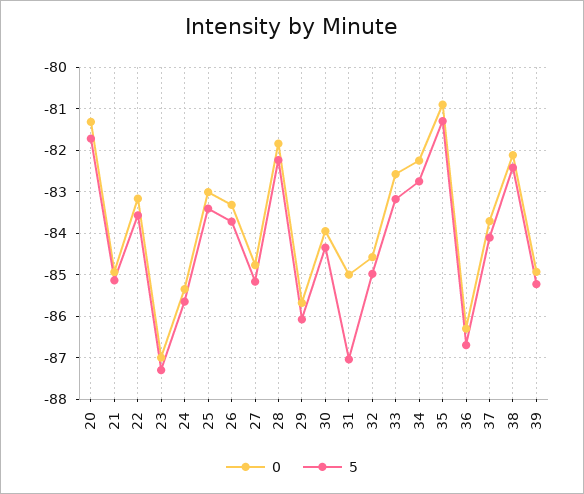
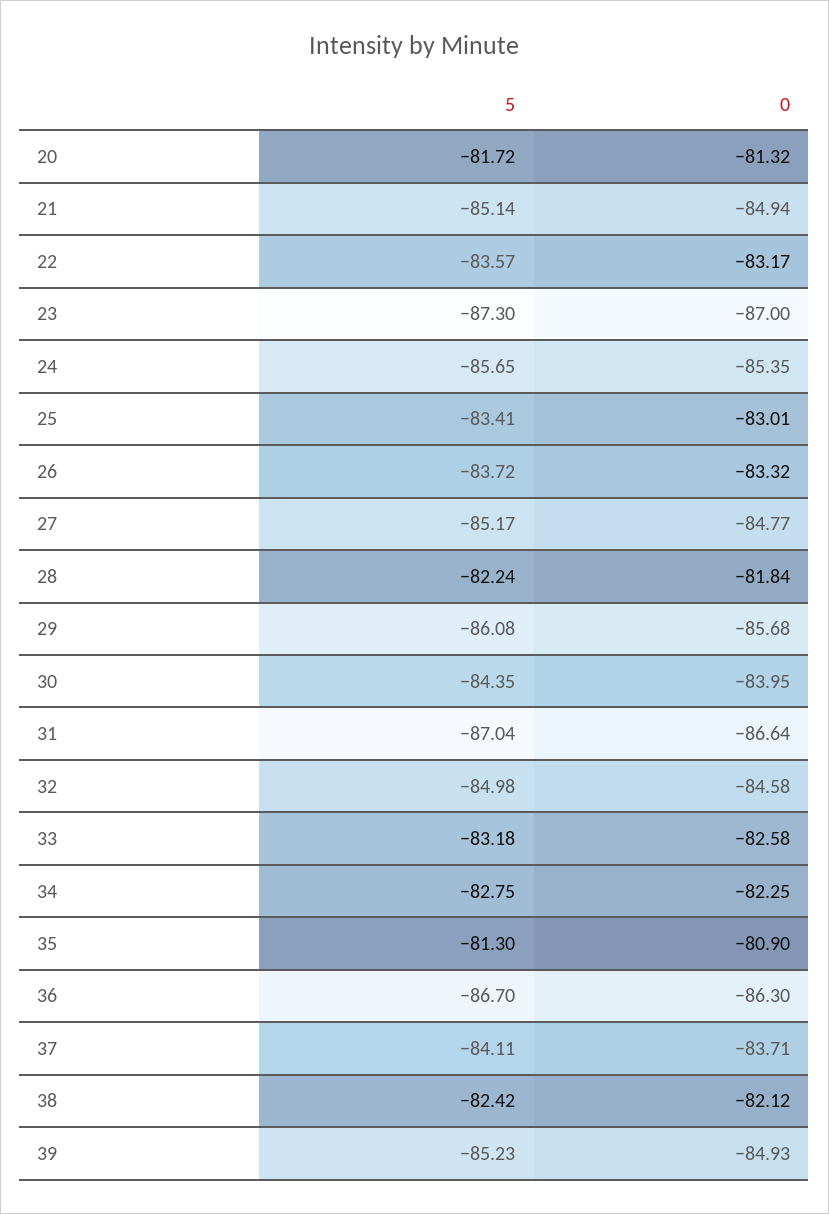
  {
    "0": {
      "20": -81.32,
      "21": -84.94,
      "22": -83.17,
      "23": -87,
      "24": -85.35,
      "25": -83.01,
      "26": -83.32,
      "27": -84.77,
      "28": -81.84,
      "29": -85.68,
      "30": -83.95,
-     "31": -85,
+     "31": -86.64,
      "32": -84.58,
      "33": -82.58,
      "34": -82.25,
      "35": -80.9,
      "36": -86.3,
      "37": -83.71,
      "38": -82.12,
      "39": -84.93
    },
    "5": {
      "20": -81.72,
      "21": -85.14,
      "22": -83.57,
      "23": -87.3,
      "24": -85.65,
      "25": -83.41,
      "26": -83.72,
      "27": -85.17,
      "28": -82.24,
      "29": -86.08,
      "30": -84.35,
      "31": -87.04,
      "32": -84.98,
      "33": -83.18,
      "34": -82.75,
      "35": -81.3,
      "36": -86.7,
      "37": -84.11,
      "38": -82.42,
      "39": -85.23
    }
  }

